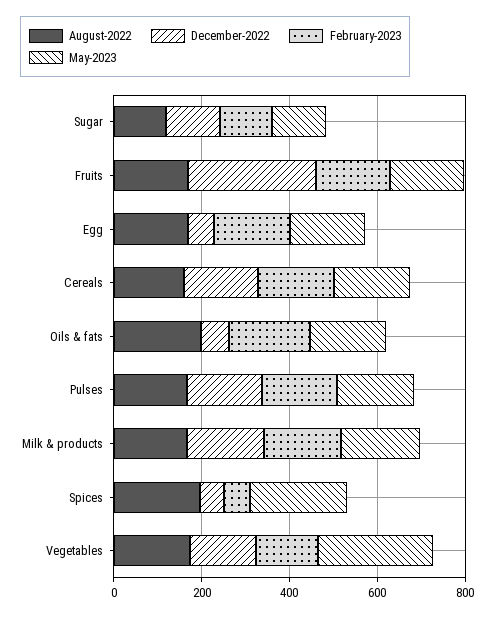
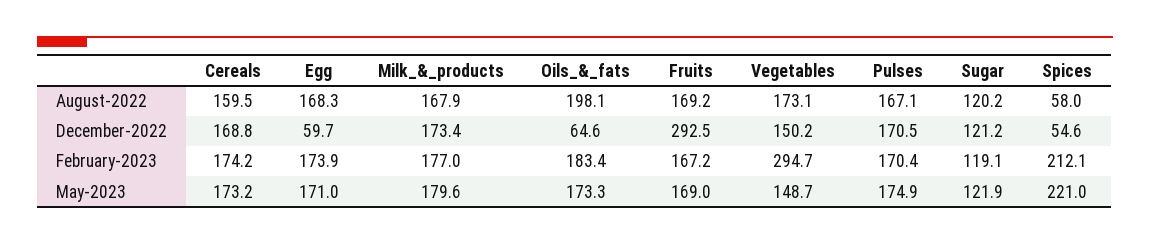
  {
    "August-2022": {
      "Sugar": 120.2,
      "Fruits": 169.2,
      "Egg": 168.3,
      "Cereals": 159.5,
      "Oils & fats": 198.1,
      "Pulses": 167.1,
      "Milk & products": 167.9,
-     "Spices": 200,
+     "Spices": 58,
      "Vegetables": 173.1
    },
    "December-2022": {
      "Sugar": 121.2,
      "Fruits": 292.5,
      "Egg": 59.7,
      "Cereals": 168.8,
      "Oils & fats": 64.6,
      "Pulses": 170.5,
      "Milk & products": 173.4,
      "Spices": 54.6,
      "Vegetables": 150.2
    },
    "February-2023": {
      "Sugar": 119.1,
      "Fruits": 167.2,
      "Egg": 173.9,
      "Cereals": 174.2,
      "Oils & fats": 183.4,
      "Pulses": 170.4,
      "Milk & products": 177,
-     "Spices": 50,
+     "Spices": 212.1,
-     "Vegetables": 150
+     "Vegetables": 294.7
    },
    "May-2023": {
      "Sugar": 121.9,
      "Fruits": 169,
      "Egg": 171,
      "Cereals": 173.2,
      "Oils & fats": 173.3,
      "Pulses": 174.9,
      "Milk & products": 179.6,
      "Spices": 221,
-     "Vegetables": 250
+     "Vegetables": 148.7
    }
  }

